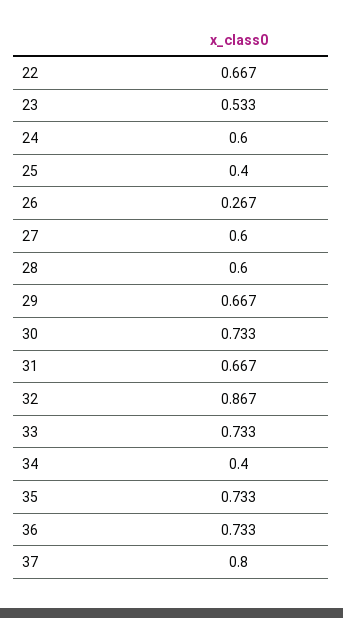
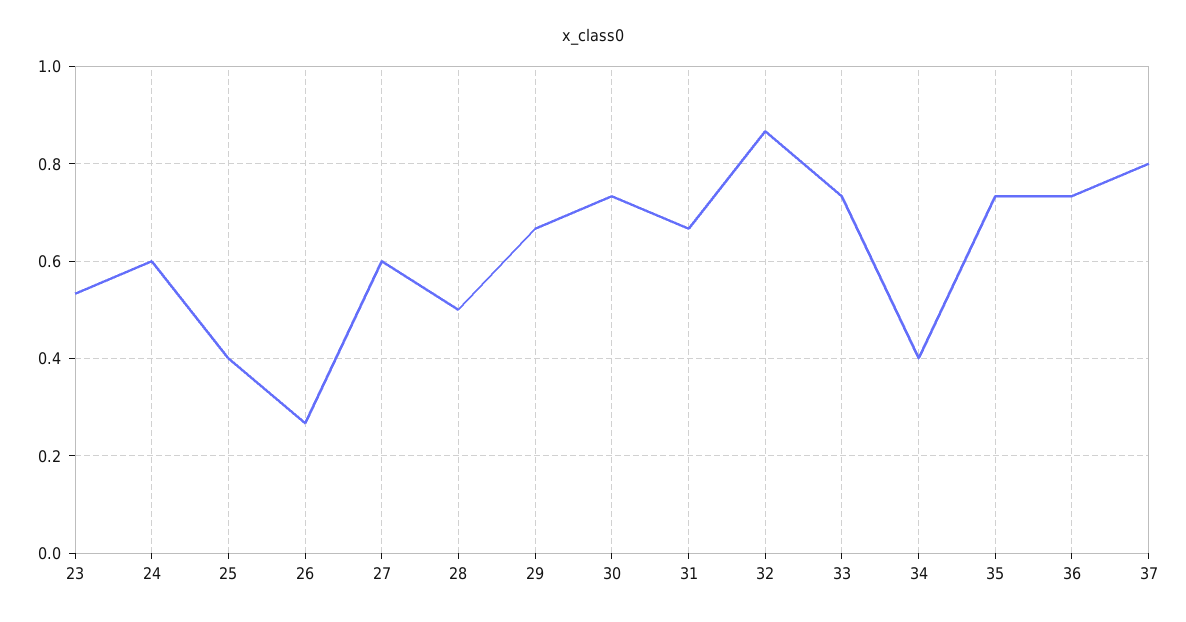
  {
-   "22": 0.667,
    "23": 0.533,
    "24": 0.6,
    "25": 0.4,
    "26": 0.267,
    "27": 0.6,
-   "28": 0.6,
+   "28": 0.5,
    "29": 0.667,
    "30": 0.733,
    "31": 0.667,
    "32": 0.867,
    "33": 0.733,
    "34": 0.4,
    "35": 0.733,
    "36": 0.733,
    "37": 0.8
  }

